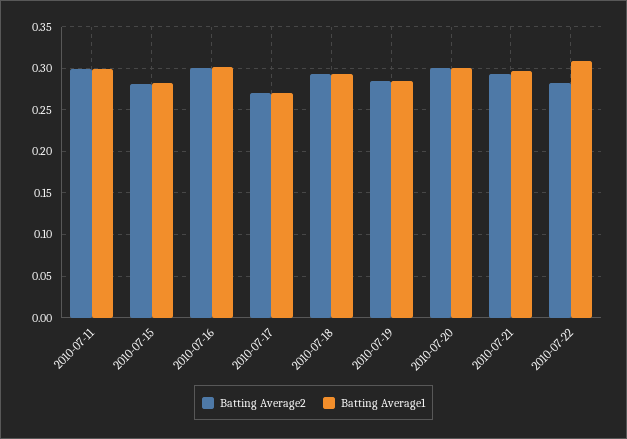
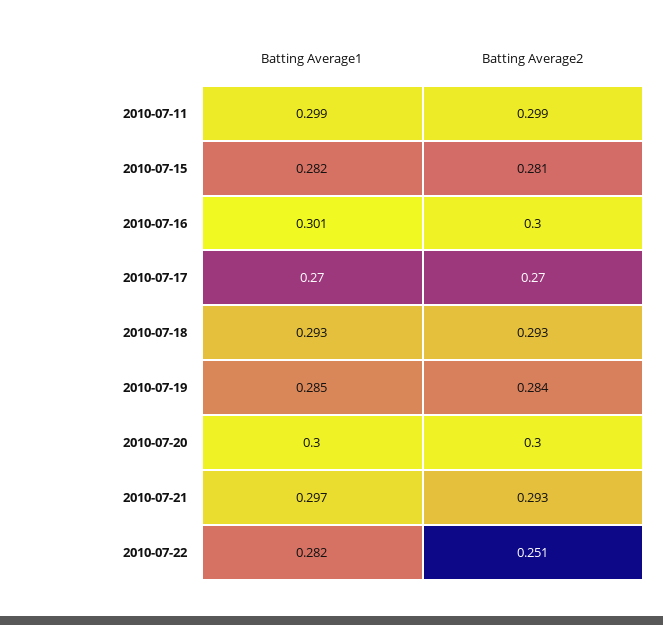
  {
    "Batting Average2": {
      "2010-07-11": 0.299,
      "2010-07-15": 0.281,
      "2010-07-16": 0.3,
      "2010-07-17": 0.27,
      "2010-07-18": 0.293,
      "2010-07-19": 0.284,
      "2010-07-20": 0.3,
      "2010-07-21": 0.293,
-     "2010-07-22": 0.28
+     "2010-07-22": 0.251
    },
    "Batting Average1": {
      "2010-07-11": 0.299,
      "2010-07-15": 0.282,
      "2010-07-16": 0.301,
      "2010-07-17": 0.27,
      "2010-07-18": 0.293,
      "2010-07-19": 0.285,
      "2010-07-20": 0.3,
      "2010-07-21": 0.297,
-     "2010-07-22": 0.31
+     "2010-07-22": 0.282
    }
  }

